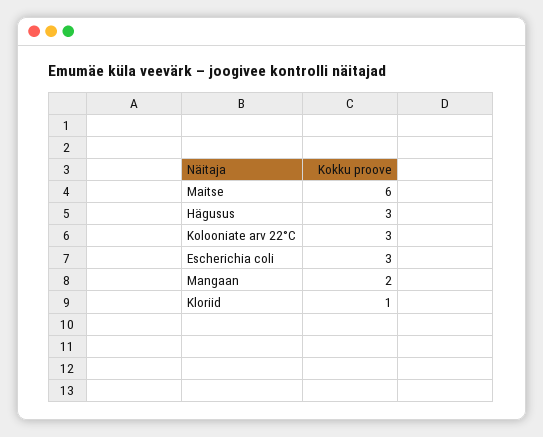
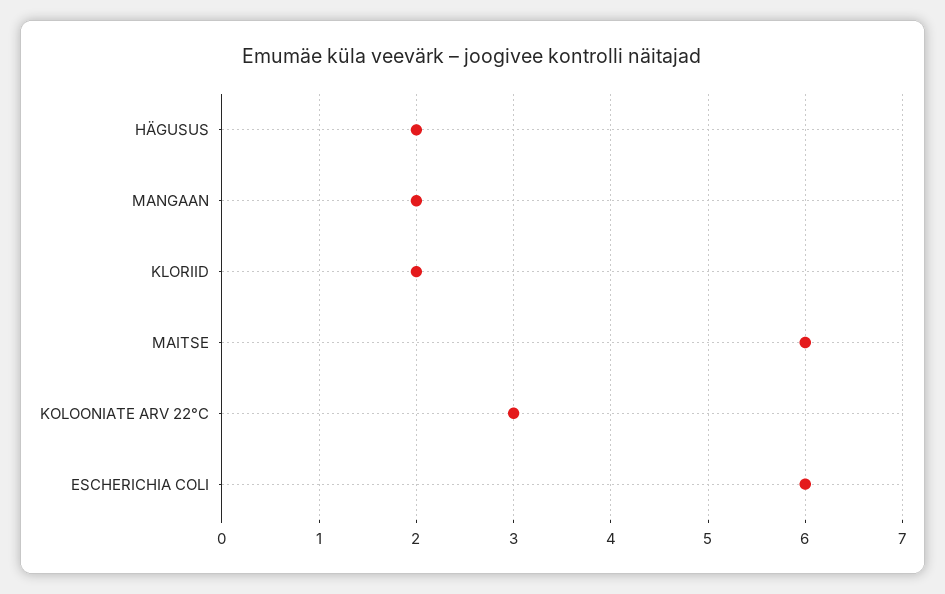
  {
    "Maitse": 6,
-   "Hägusus": 3,
+   "Hägusus": 2,
    "Kolooniate arv 22°C": 3,
-   "Escherichia coli": 3,
+   "Escherichia coli": 6,
    "Mangaan": 2,
-   "Kloriid": 1
+   "Kloriid": 2
  }

